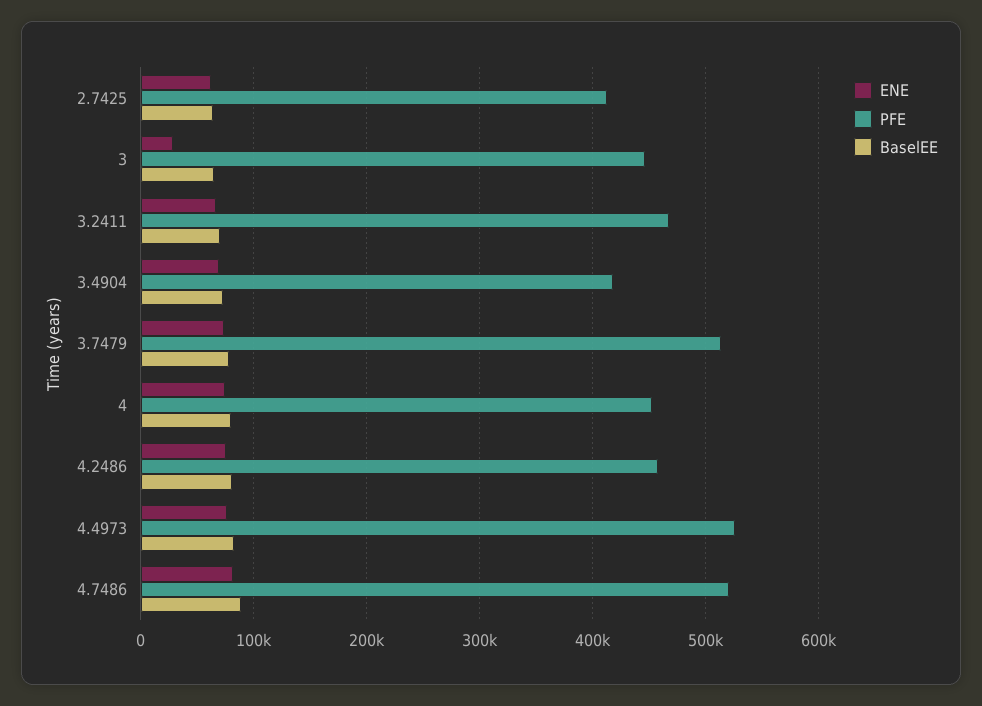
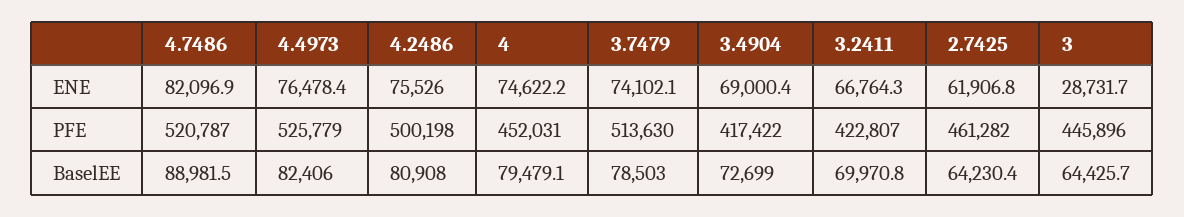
  {
    "ENE": {
      "2.7425": 61906.8,
      "3": 28731.7,
      "3.2411": 66764.3,
      "3.4904": 69000.4,
      "3.7479": 74102.1,
      "4": 74622.2,
      "4.2486": 75526,
      "4.4973": 76478.4,
      "4.7486": 82096.9
    },
    "PFE": {
-     "2.7425": 410000,
+     "2.7425": 461282,
      "3": 445896,
-     "3.2411": 470000,
+     "3.2411": 422807,
      "3.4904": 417422,
      "3.7479": 513630,
      "4": 452031,
-     "4.2486": 460000,
+     "4.2486": 500198,
      "4.4973": 525779,
      "4.7486": 520787
    },
    "BaselEE": {
      "2.7425": 64230.4,
      "3": 64425.7,
      "3.2411": 69970.8,
      "3.4904": 72699,
      "3.7479": 78503,
      "4": 79479.1,
      "4.2486": 80908,
      "4.4973": 82406,
      "4.7486": 88981.5
    }
  }

